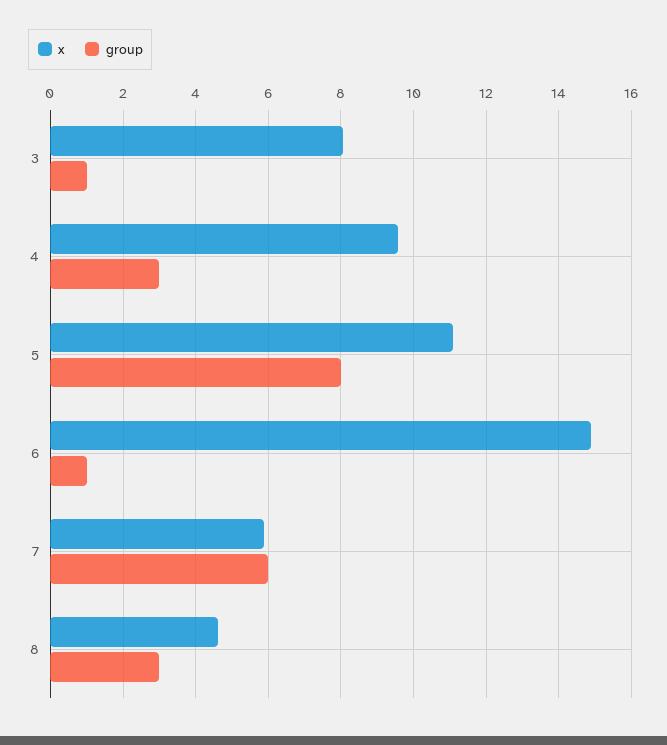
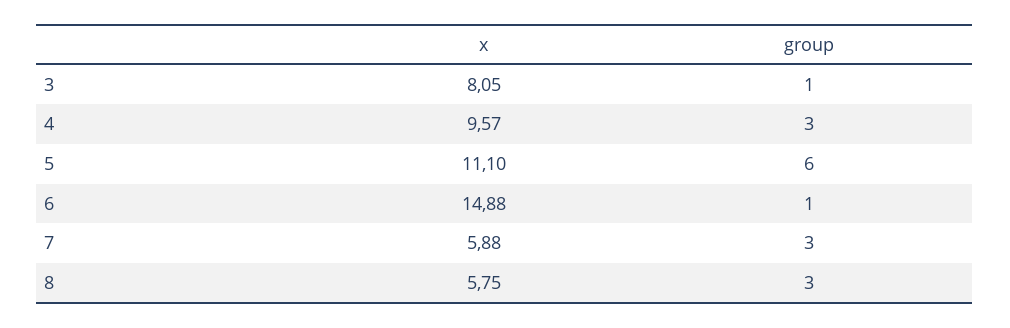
  {
    "x": {
      "3": 8.05,
      "4": 9.57,
      "5": 11.1,
      "6": 14.88,
      "7": 5.88,
-     "8": 4.6
+     "8": 5.75
    },
    "group": {
      "3": 1,
      "4": 3,
-     "5": 8,
+     "5": 6,
      "6": 1,
-     "7": 6,
+     "7": 3,
      "8": 3
    }
  }

